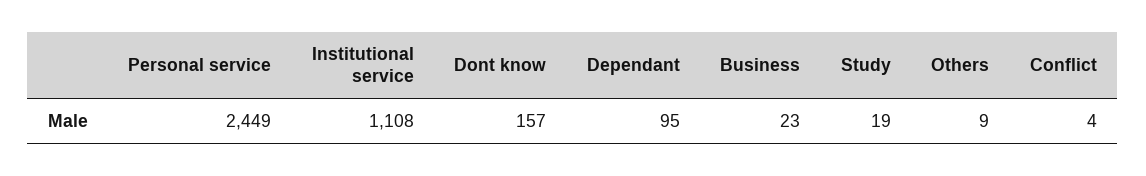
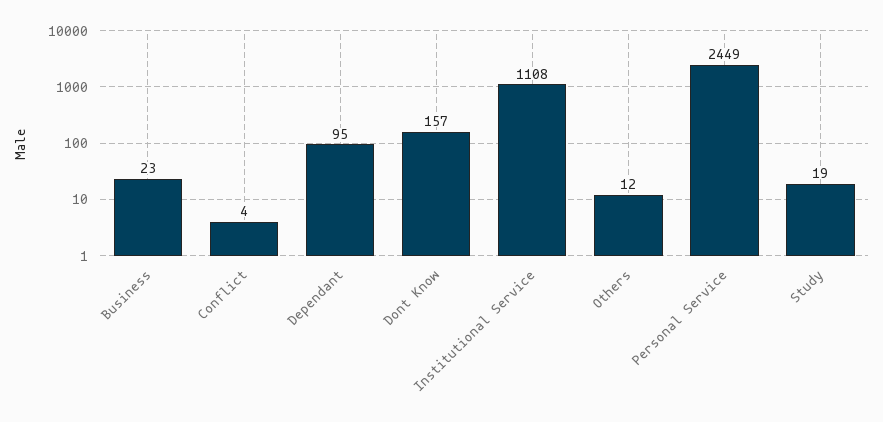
  {
    "Personal service": 2449,
    "Institutional service": 1108,
    "Dont know": 157,
    "Dependant": 95,
    "Business": 23,
    "Study": 19,
-   "Others": 9,
+   "Others": 12,
    "Conflict": 4
  }

